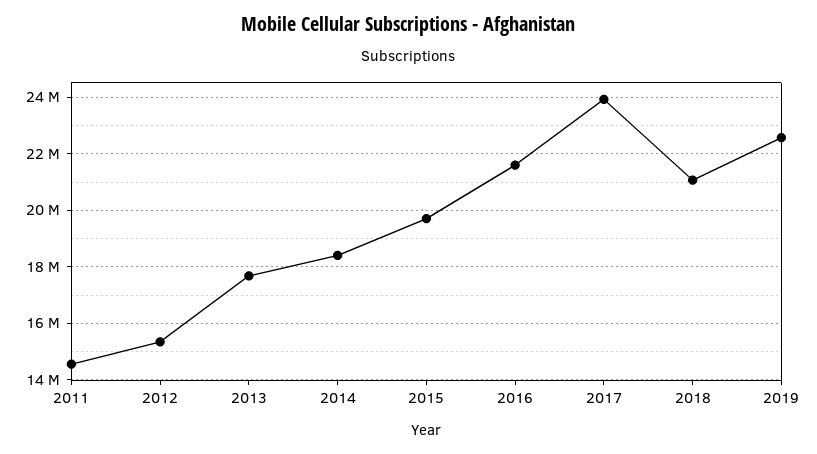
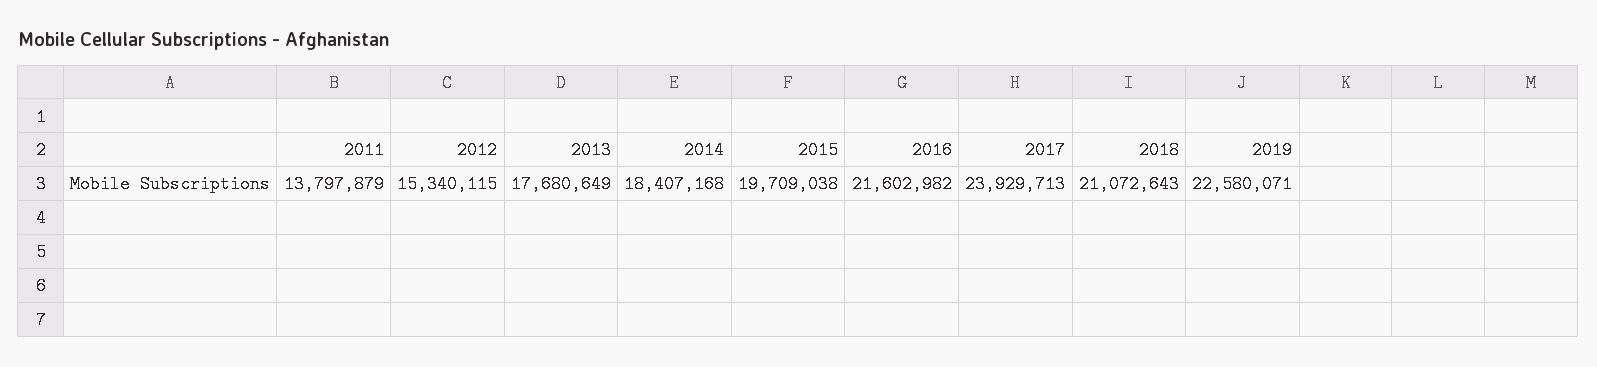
  {
-   "2011": 14500000,
+   "2011": 13797879,
    "2012": 15340115,
    "2013": 17680649,
    "2014": 18407168,
    "2015": 19709038,
    "2016": 21602982,
    "2017": 23929713,
    "2018": 21072643,
    "2019": 22580071
  }

